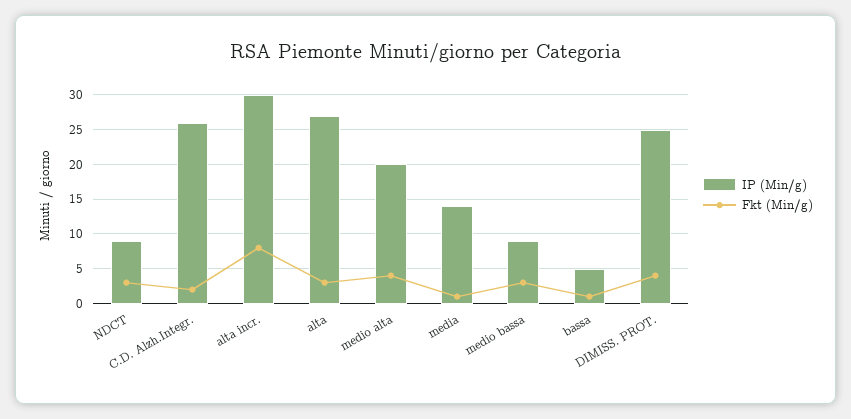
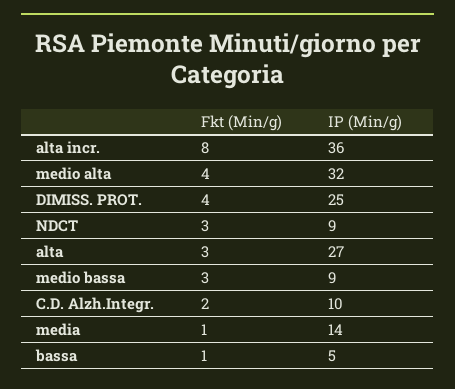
  {
    "IP (Min/g)": {
      "NDCT": 9,
-     "C.D. Alzh.Integr.": 26,
+     "C.D. Alzh.Integr.": 10,
-     "alta incr.": 30,
+     "alta incr.": 36,
      "alta": 27,
-     "medio alta": 20,
+     "medio alta": 32,
      "media": 14,
      "medio bassa": 9,
      "bassa": 5,
      "DIMISS. PROT.": 25
    },
    "Fkt (Min/g)": {
      "NDCT": 3,
      "C.D. Alzh.Integr.": 2,
      "alta incr.": 8,
      "alta": 3,
      "medio alta": 4,
      "media": 1,
      "medio bassa": 3,
      "bassa": 1,
      "DIMISS. PROT.": 4
    }
  }

